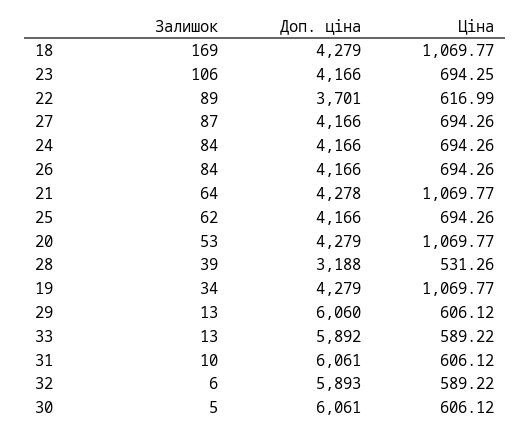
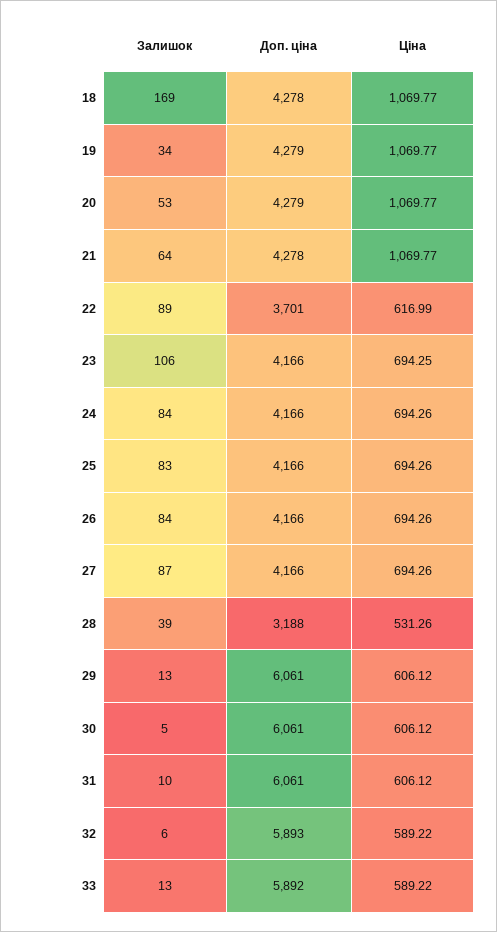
  {
    "Залишок": {
      "18": 169,
      "23": 106,
      "22": 89,
      "27": 87,
      "24": 84,
      "26": 84,
      "21": 64,
-     "25": 62,
+     "25": 83,
      "20": 53,
      "28": 39,
      "19": 34,
      "29": 13,
      "33": 13,
      "31": 10,
      "32": 6,
      "30": 5
    },
    "Доп. ціна": {
-     "18": 4279,
+     "18": 4278,
      "23": 4166,
      "22": 3701,
      "27": 4166,
      "24": 4166,
      "26": 4166,
      "21": 4278,
      "25": 4166,
      "20": 4279,
      "28": 3188,
      "19": 4279,
-     "29": 6060,
+     "29": 6061,
      "33": 5892,
      "31": 6061,
      "32": 5893,
      "30": 6061
    },
    "Ціна": {
      "18": 1069.77,
      "23": 694.25,
      "22": 616.99,
      "27": 694.26,
      "24": 694.26,
      "26": 694.26,
      "21": 1069.77,
      "25": 694.26,
      "20": 1069.77,
      "28": 531.26,
      "19": 1069.77,
      "29": 606.12,
      "33": 589.22,
      "31": 606.12,
      "32": 589.22,
      "30": 606.12
    }
  }

